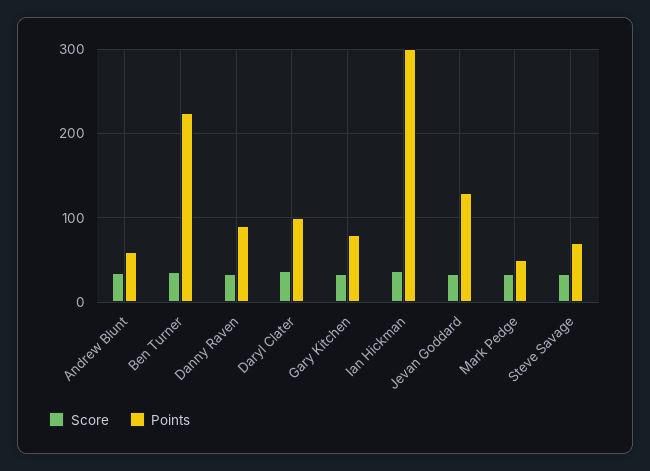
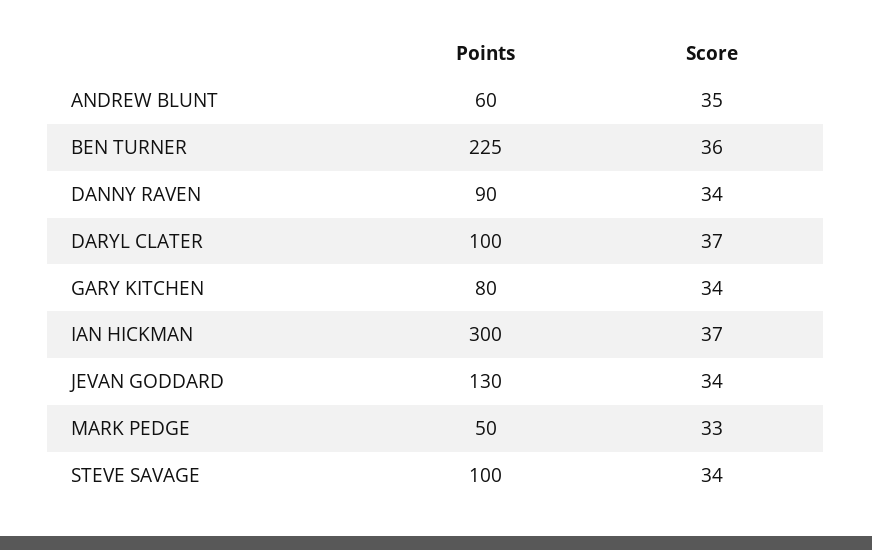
  {
    "Score": {
      "Andrew Blunt": 35,
      "Ben Turner": 36,
      "Danny Raven": 34,
      "Daryl Clater": 37,
      "Gary Kitchen": 34,
      "Ian Hickman": 37,
      "Jevan Goddard": 34,
      "Mark Pedge": 33,
      "Steve Savage": 34
    },
    "Points": {
      "Andrew Blunt": 60,
      "Ben Turner": 225,
      "Danny Raven": 90,
      "Daryl Clater": 100,
      "Gary Kitchen": 80,
      "Ian Hickman": 300,
      "Jevan Goddard": 130,
      "Mark Pedge": 50,
-     "Steve Savage": 70
+     "Steve Savage": 100
    }
  }

